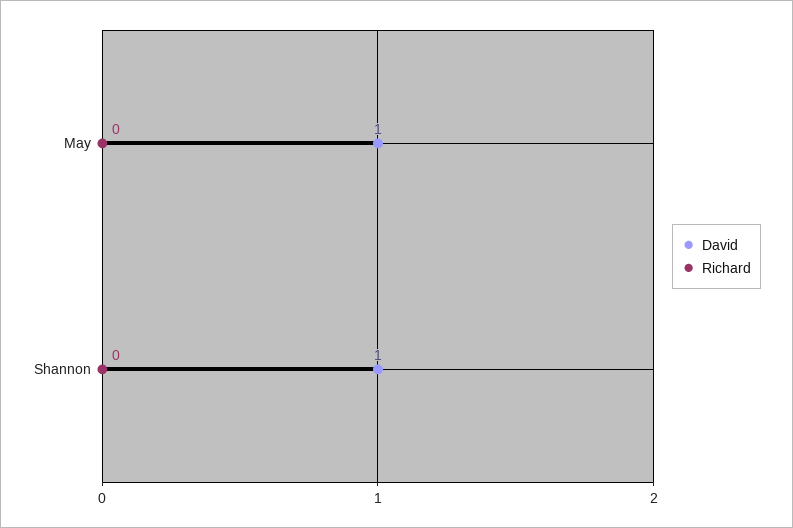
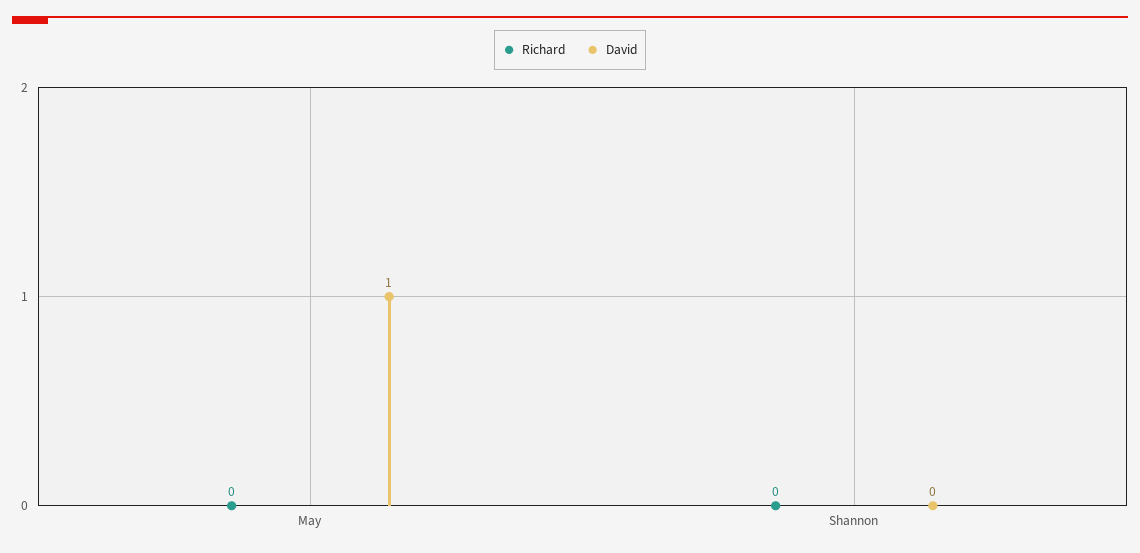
  {
    "David": {
      "May": 1,
-     "Shannon": 1
+     "Shannon": 0
    },
    "Richard": {
      "May": 0,
      "Shannon": 0
    }
  }

